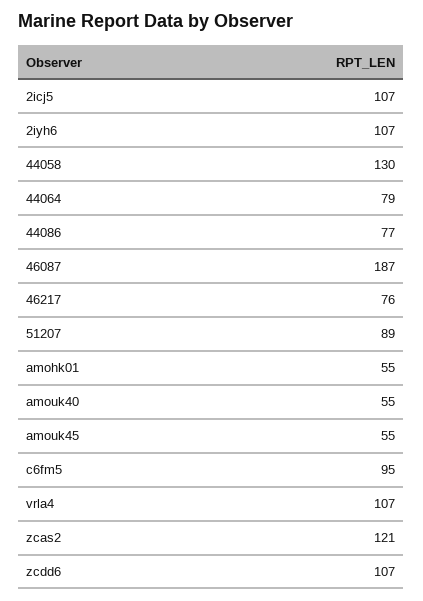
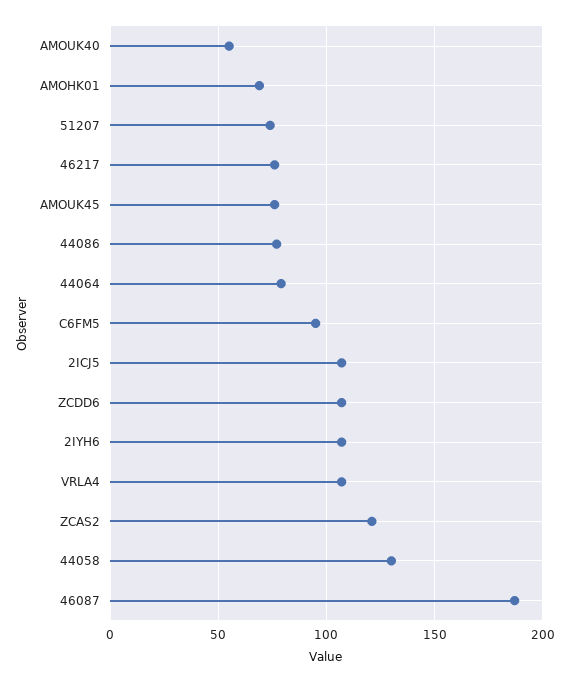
  {
    "2icj5": 107,
    "2iyh6": 107,
    "44058": 130,
    "44064": 79,
    "44086": 77,
    "46087": 187,
    "46217": 76,
-   "51207": 89,
+   "51207": 75,
-   "amohk01": 55,
+   "amohk01": 70,
    "amouk40": 55,
-   "amouk45": 55,
+   "amouk45": 75,
    "c6fm5": 95,
    "vrla4": 107,
    "zcas2": 121,
    "zcdd6": 107
  }

